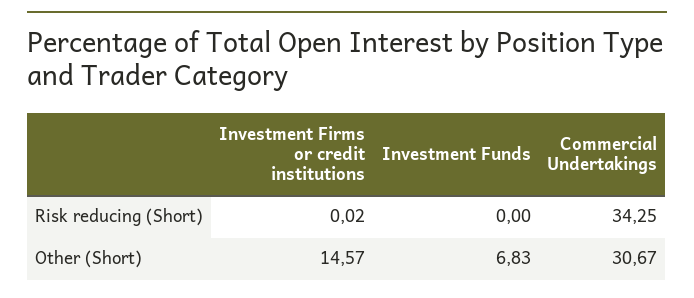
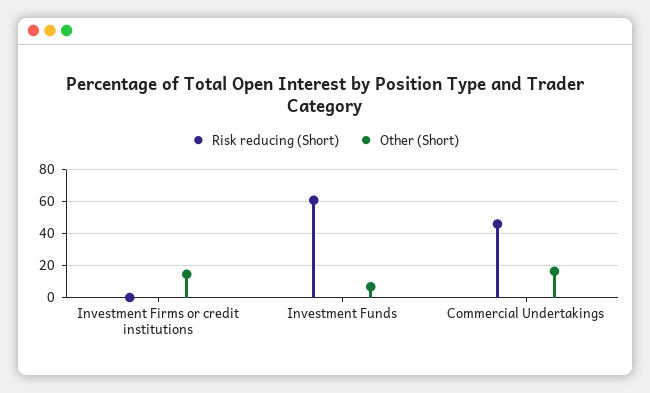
  {
    "Risk reducing (Short)": {
      "Investment Firms or credit institutions": 0.02,
-     "Investment Funds": 0,
+     "Investment Funds": 60,
-     "Commercial Undertakings": 34.25
+     "Commercial Undertakings": 45
    },
    "Other (Short)": {
      "Investment Firms or credit institutions": 14.57,
      "Investment Funds": 6.83,
-     "Commercial Undertakings": 30.67
+     "Commercial Undertakings": 15
    }
  }

